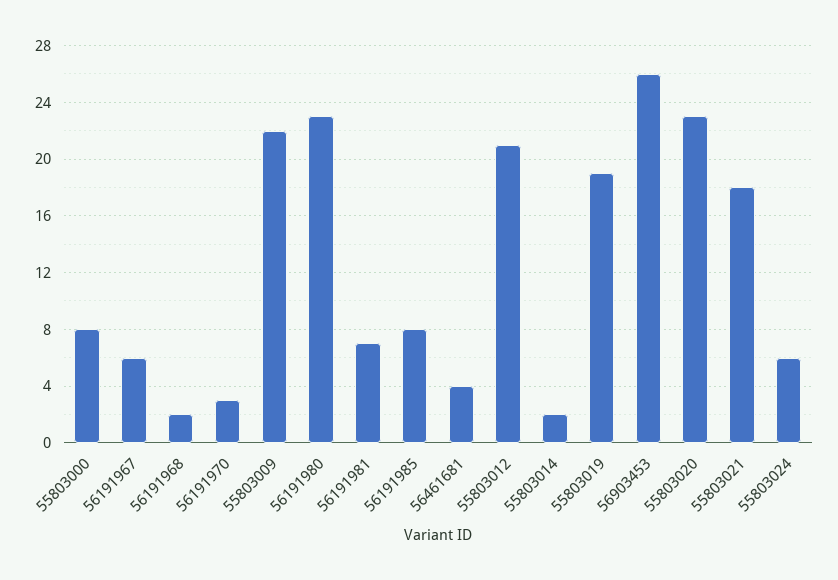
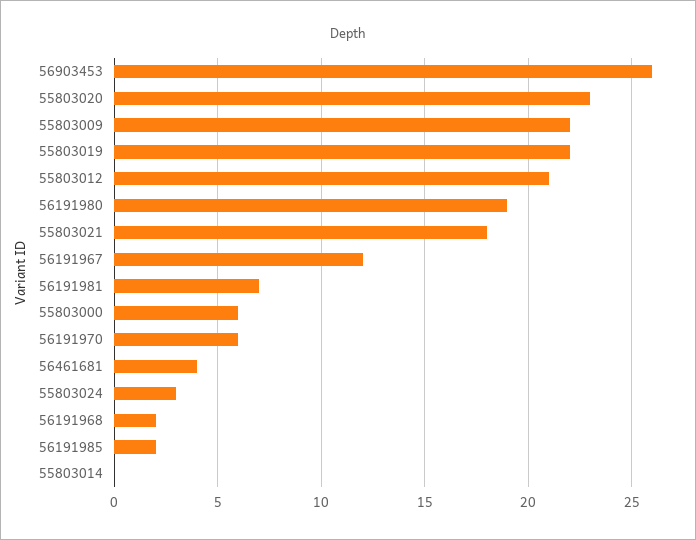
  {
-   "55803000": 8,
+   "55803000": 6,
-   "56191967": 6,
+   "56191967": 12,
    "56191968": 2,
-   "56191970": 3,
+   "56191970": 6,
    "55803009": 22,
-   "56191980": 23,
+   "56191980": 19,
    "56191981": 7,
-   "56191985": 8,
+   "56191985": 2,
    "56461681": 4,
    "55803012": 21,
-   "55803014": 2,
+   "55803014": 0,
-   "55803019": 19,
+   "55803019": 22,
    "56903453": 26,
    "55803020": 23,
    "55803021": 18,
-   "55803024": 6
+   "55803024": 3
  }

